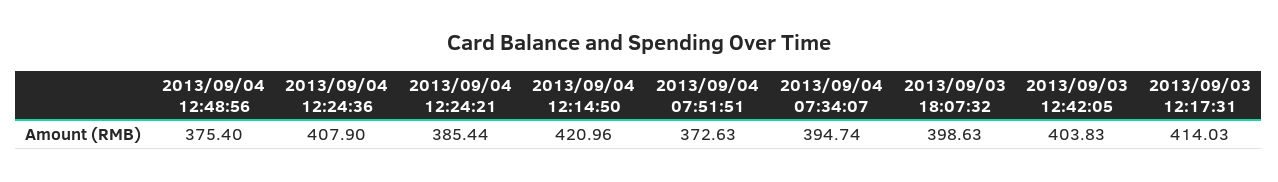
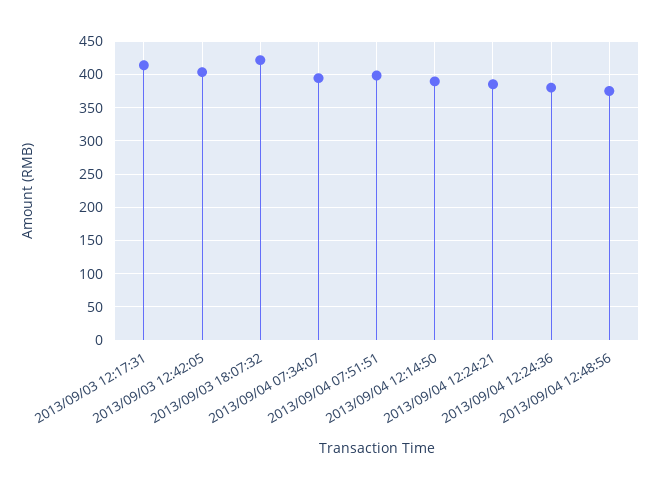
  {
    "2013/09/04 12:48:56": 375.4,
-   "2013/09/04 12:24:36": 407.9,
+   "2013/09/04 12:24:36": 380,
    "2013/09/04 12:24:21": 385.44,
-   "2013/09/04 12:14:50": 420.96,
+   "2013/09/04 12:14:50": 390,
-   "2013/09/04 07:51:51": 372.63,
+   "2013/09/04 07:51:51": 400,
    "2013/09/04 07:34:07": 394.74,
-   "2013/09/03 18:07:32": 398.63,
+   "2013/09/03 18:07:32": 420,
    "2013/09/03 12:42:05": 403.83,
    "2013/09/03 12:17:31": 414.03
  }

